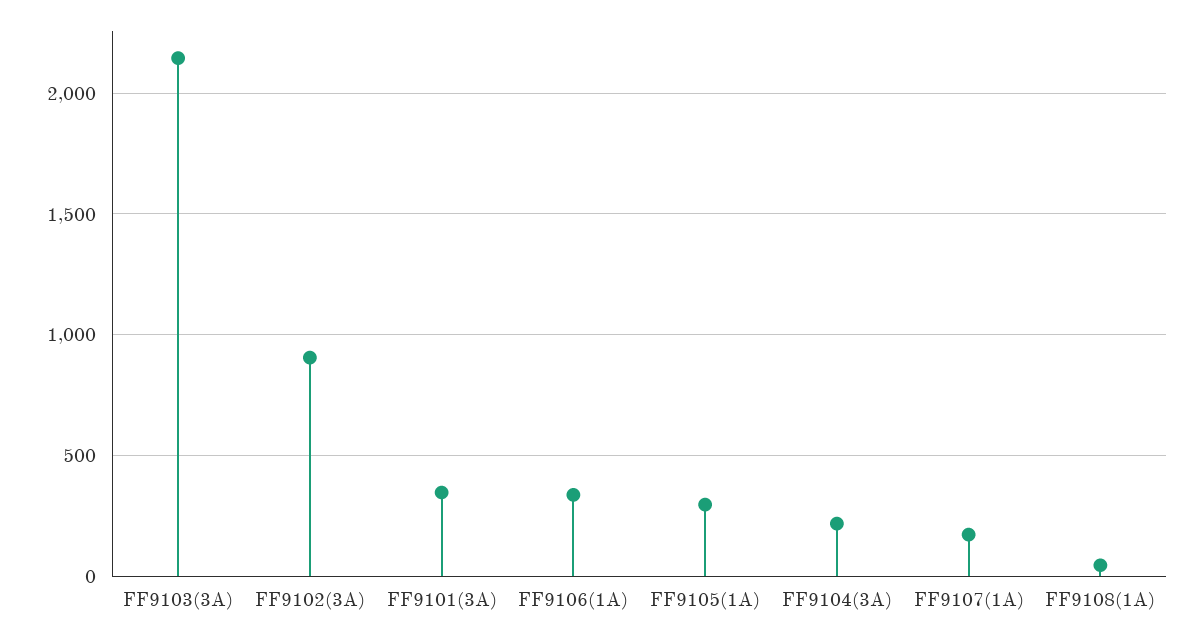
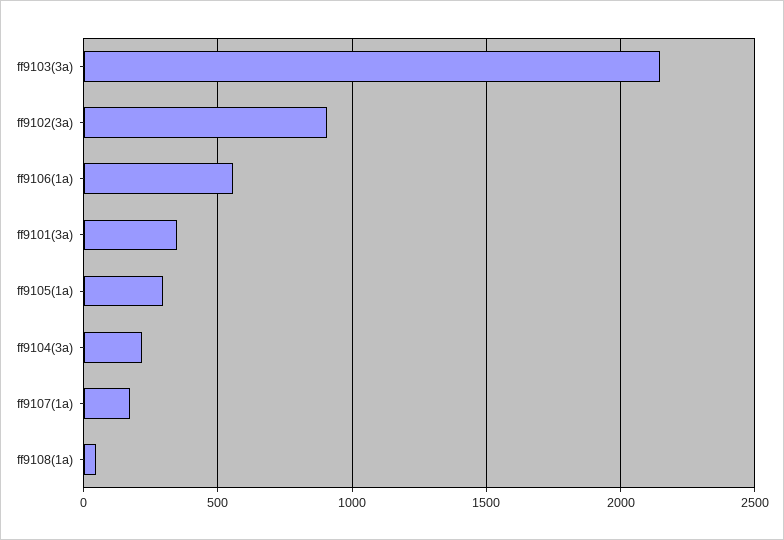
  {
    "FF9103(3A)": 2150,
    "FF9102(3A)": 900,
    "FF9101(3A)": 350,
-   "FF9106(1A)": 350,
+   "FF9106(1A)": 550,
    "FF9105(1A)": 300,
    "FF9104(3A)": 200,
    "FF9107(1A)": 150,
    "FF9108(1A)": 50
  }

